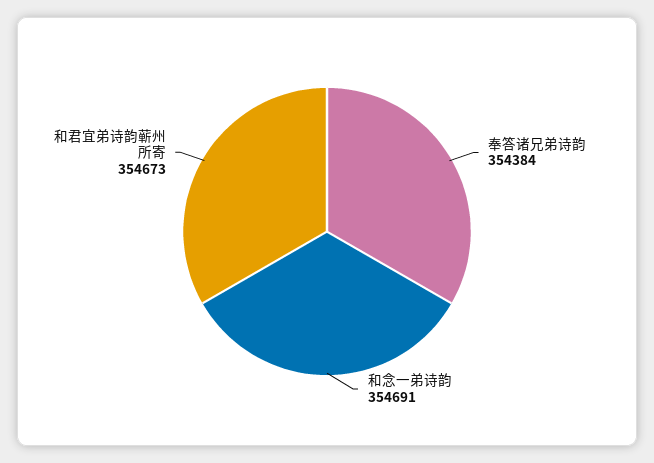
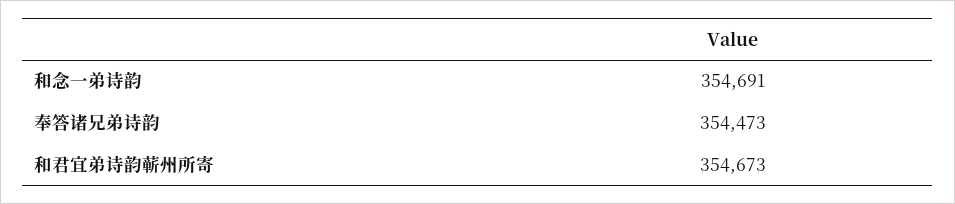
  {
-   "奉答诸兄弟诗韵": 354384,
+   "奉答诸兄弟诗韵": 354473,
    "和念一弟诗韵": 354691,
    "和君宜弟诗韵蕲州所寄": 354673
  }

